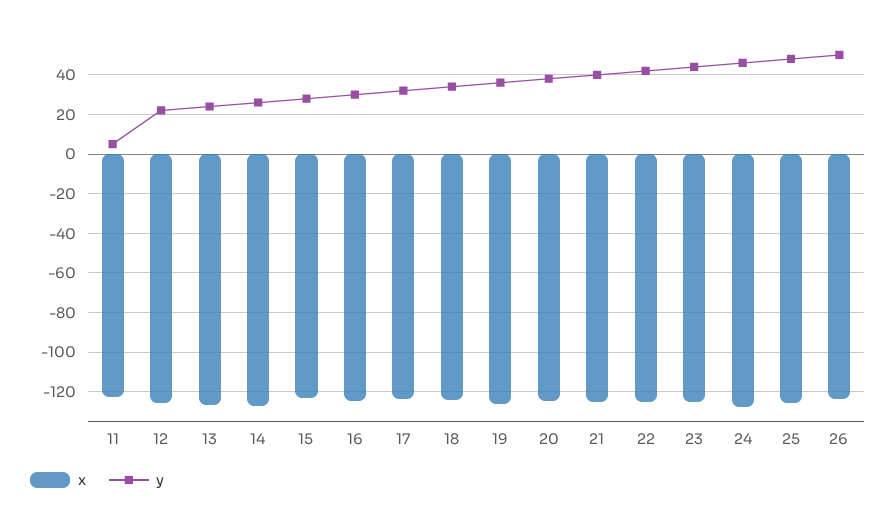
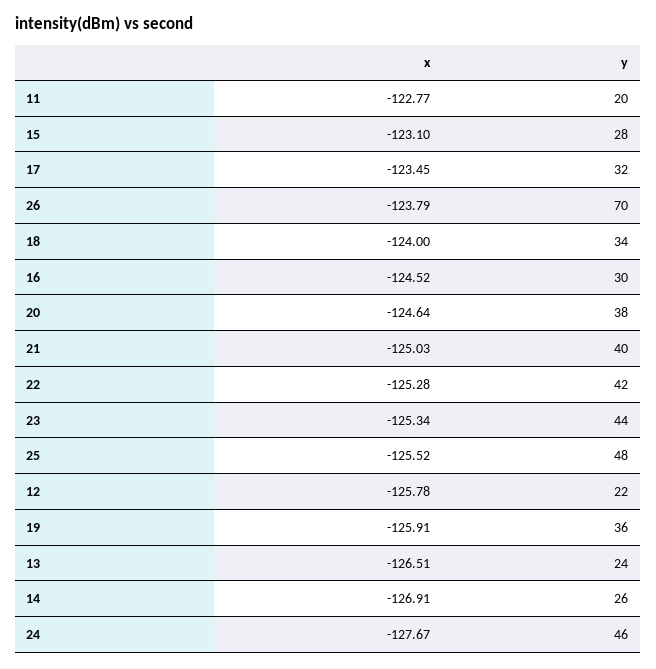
  {
    "x": {
      "11": -122.77,
      "12": -125.78,
      "13": -126.51,
      "14": -126.91,
      "15": -123.1,
      "16": -124.52,
      "17": -123.45,
      "18": -124,
      "19": -125.91,
      "20": -124.64,
      "21": -125.03,
      "22": -125.28,
      "23": -125.34,
      "24": -127.67,
      "25": -125.52,
      "26": -123.79
    },
    "y": {
-     "11": 5,
+     "11": 20,
      "12": 22,
      "13": 24,
      "14": 26,
      "15": 28,
      "16": 30,
      "17": 32,
      "18": 34,
      "19": 36,
      "20": 38,
      "21": 40,
      "22": 42,
      "23": 44,
      "24": 46,
      "25": 48,
-     "26": 50
+     "26": 70
    }
  }

